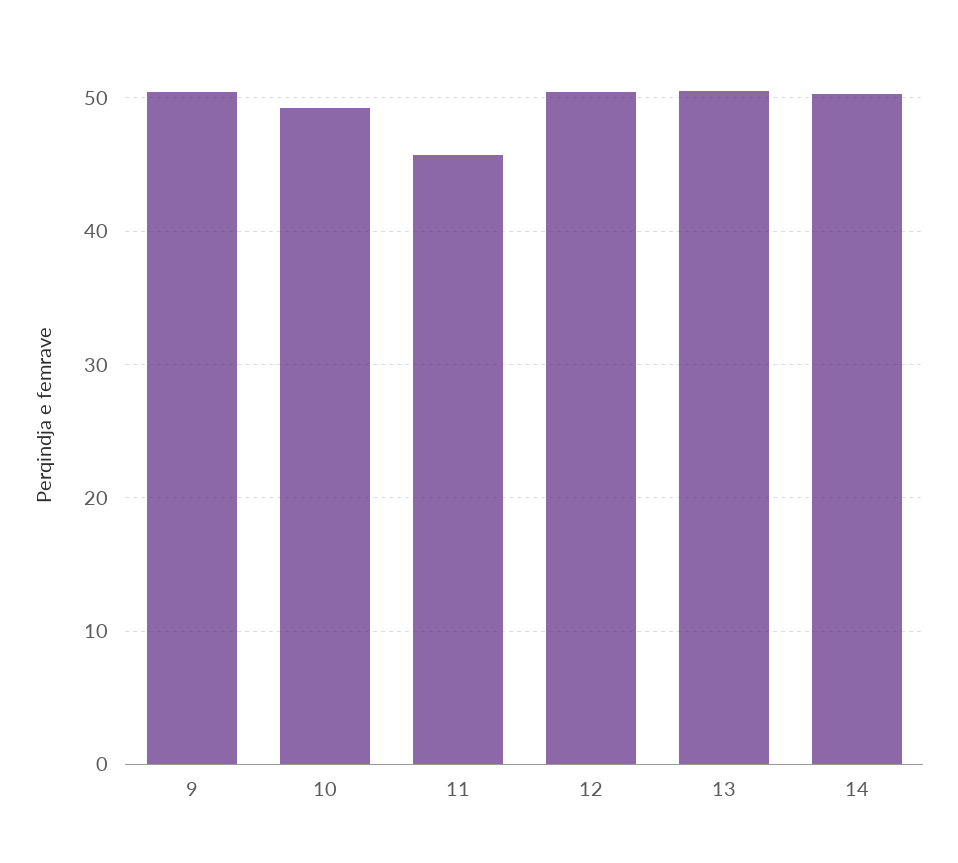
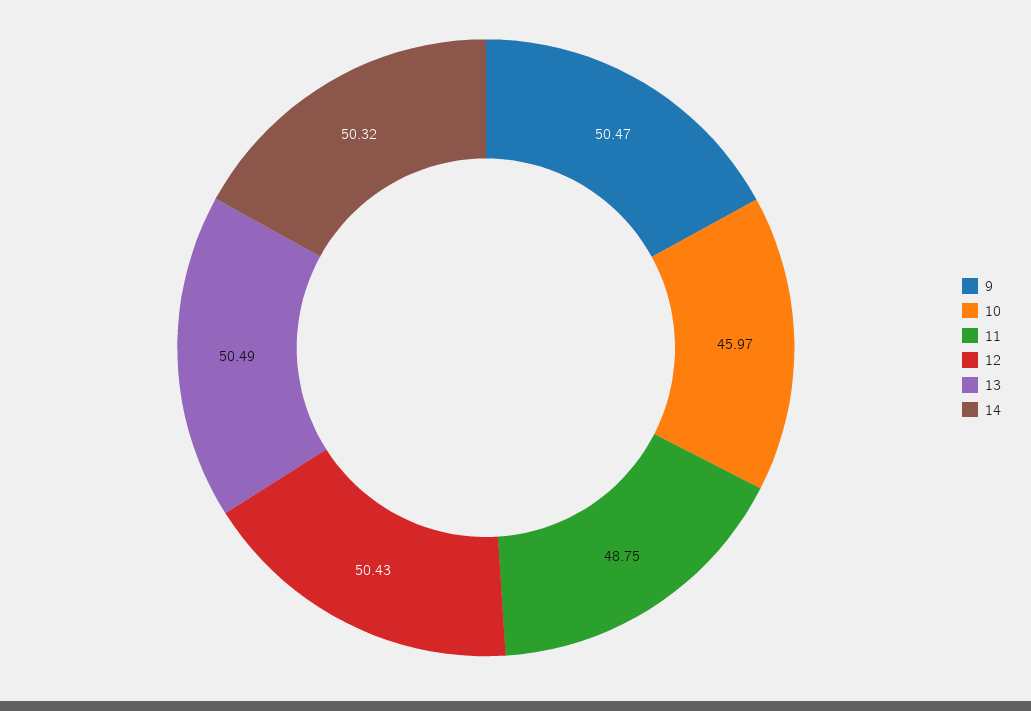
  {
    "9": 50.47,
-   "10": 49,
+   "10": 45.97,
-   "11": 46,
+   "11": 48.75,
    "12": 50.43,
    "13": 50.49,
    "14": 50.32
  }

